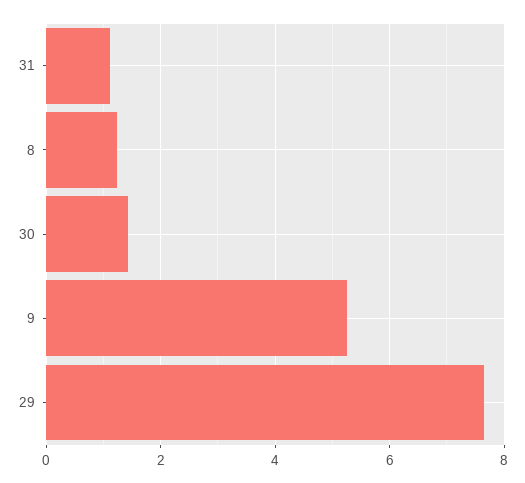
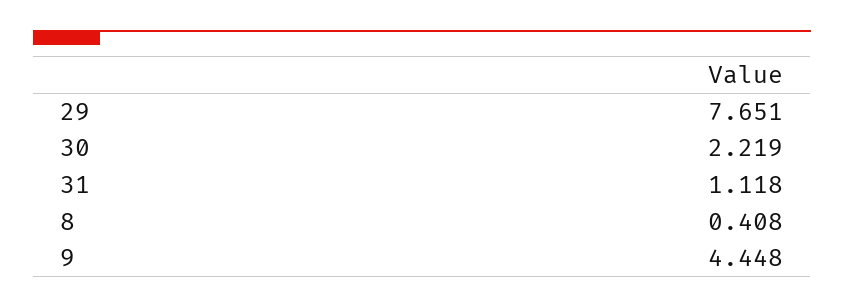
  {
    "31": 1.118,
-   "8": 1.2,
+   "8": 0.408,
-   "30": 1.4,
+   "30": 2.219,
-   "9": 5.2,
+   "9": 4.448,
    "29": 7.651
  }

